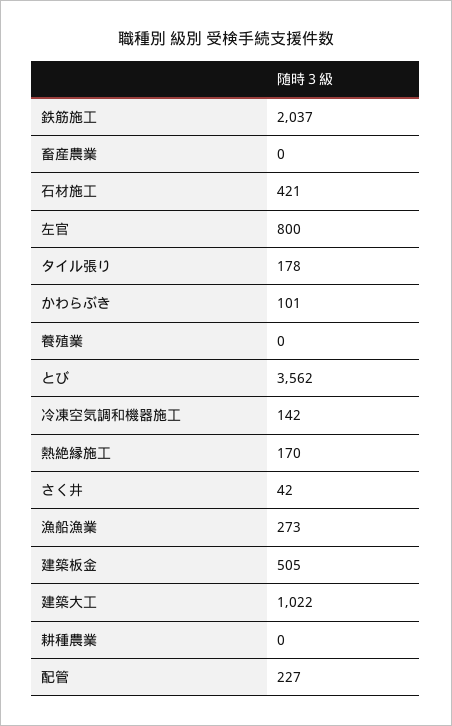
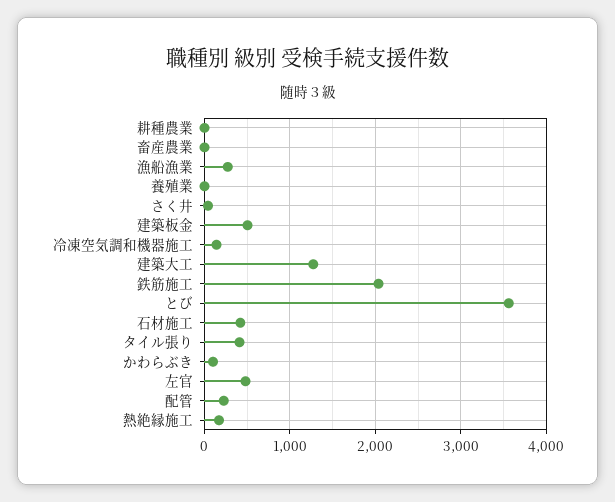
  {
    "鉄筋施工": 2037,
    "畜産農業": 0,
    "石材施工": 421,
-   "左官": 800,
+   "左官": 500,
-   "タイル張り": 178,
+   "タイル張り": 400,
    "かわらぶき": 101,
    "養殖業": 0,
    "とび": 3562,
    "冷凍空気調和機器施工": 142,
    "熱絶縁施工": 170,
    "さく井": 42,
    "漁船漁業": 273,
    "建築板金": 505,
-   "建築大工": 1022,
+   "建築大工": 1300,
    "耕種農業": 0,
    "配管": 227
  }

